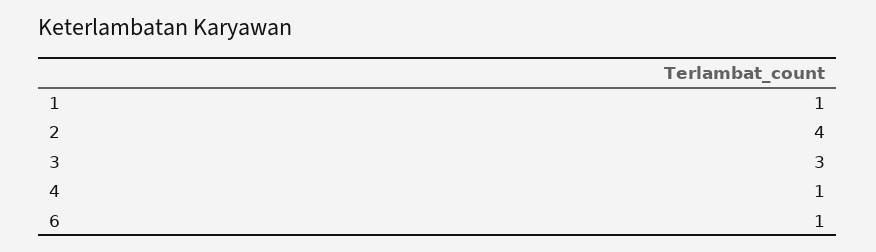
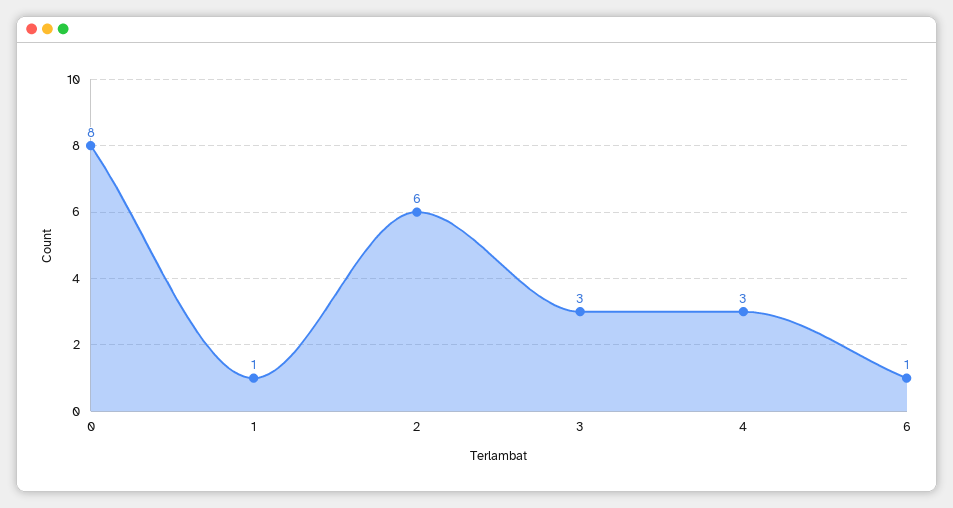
  {
    "1": 1,
-   "2": 4,
+   "2": 6,
    "3": 3,
-   "4": 1,
+   "4": 3,
-   "6": 1
+   "6": 1,
+   "0": 8
  }

